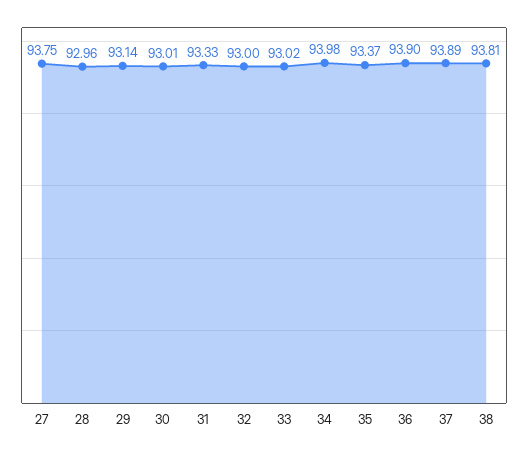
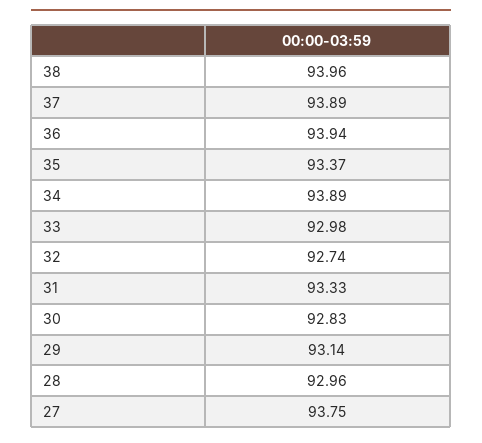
  {
    "27": 93.75,
    "28": 92.96,
    "29": 93.14,
-   "30": 93.01,
+   "30": 92.83,
    "31": 93.33,
-   "32": 93,
+   "32": 92.74,
-   "33": 93.02,
+   "33": 92.98,
-   "34": 93.98,
+   "34": 93.89,
    "35": 93.37,
-   "36": 93.9,
+   "36": 93.94,
    "37": 93.89,
-   "38": 93.81
+   "38": 93.96
  }

